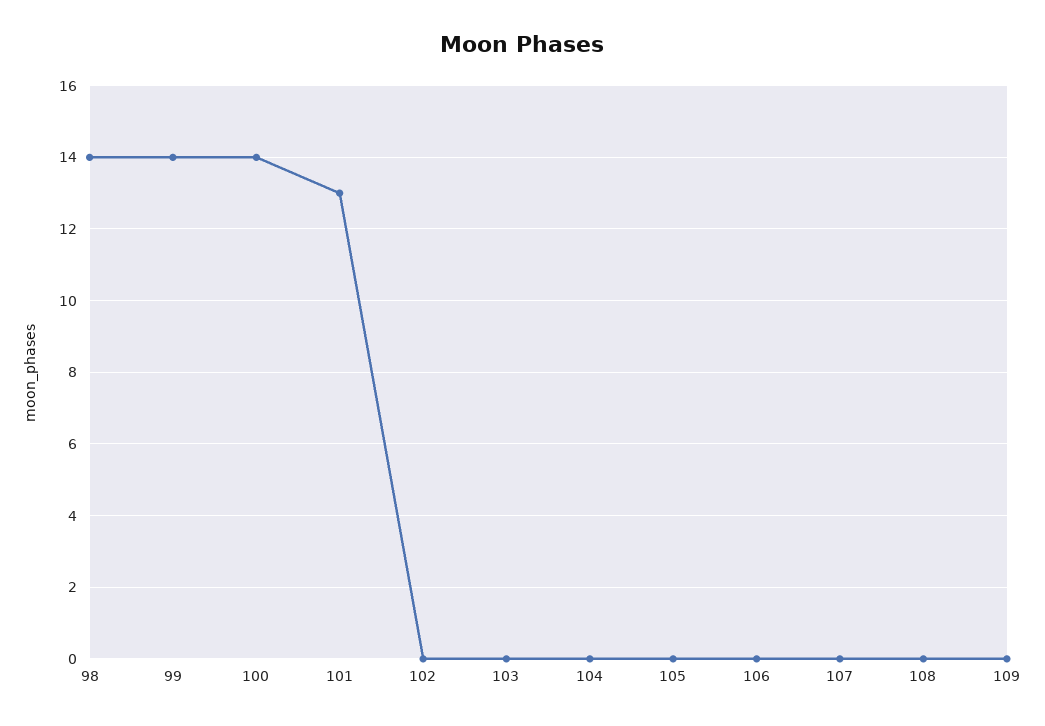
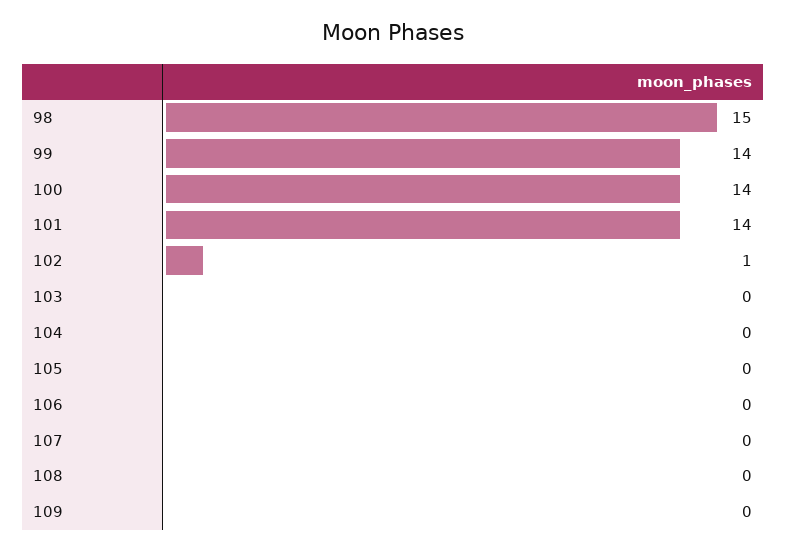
  {
-   "98": 14,
+   "98": 15,
    "99": 14,
    "100": 14,
-   "101": 13,
+   "101": 14,
-   "102": 0,
+   "102": 1,
    "103": 0,
    "104": 0,
    "105": 0,
    "106": 0,
    "107": 0,
    "108": 0,
    "109": 0
  }

